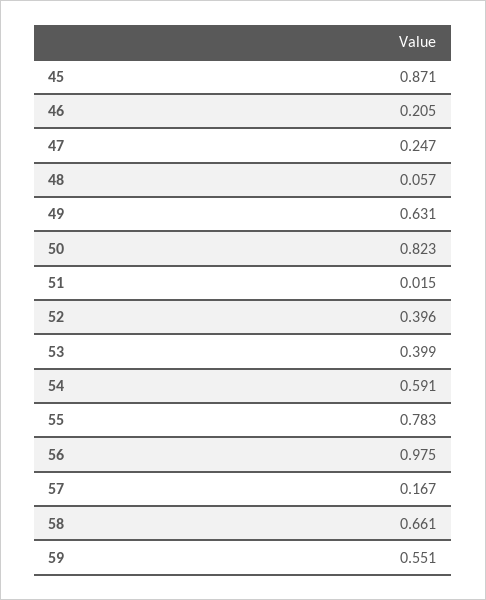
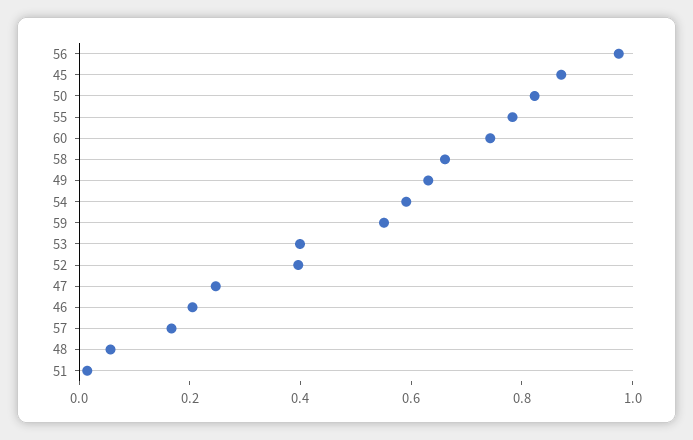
  {
    "45": 0.871,
    "46": 0.205,
    "47": 0.247,
    "48": 0.057,
    "49": 0.631,
    "50": 0.823,
    "51": 0.015,
    "52": 0.396,
    "53": 0.399,
    "54": 0.591,
    "55": 0.783,
    "56": 0.975,
    "57": 0.167,
    "58": 0.661,
-   "59": 0.551
+   "59": 0.551,
+   "60": 0.75
  }

